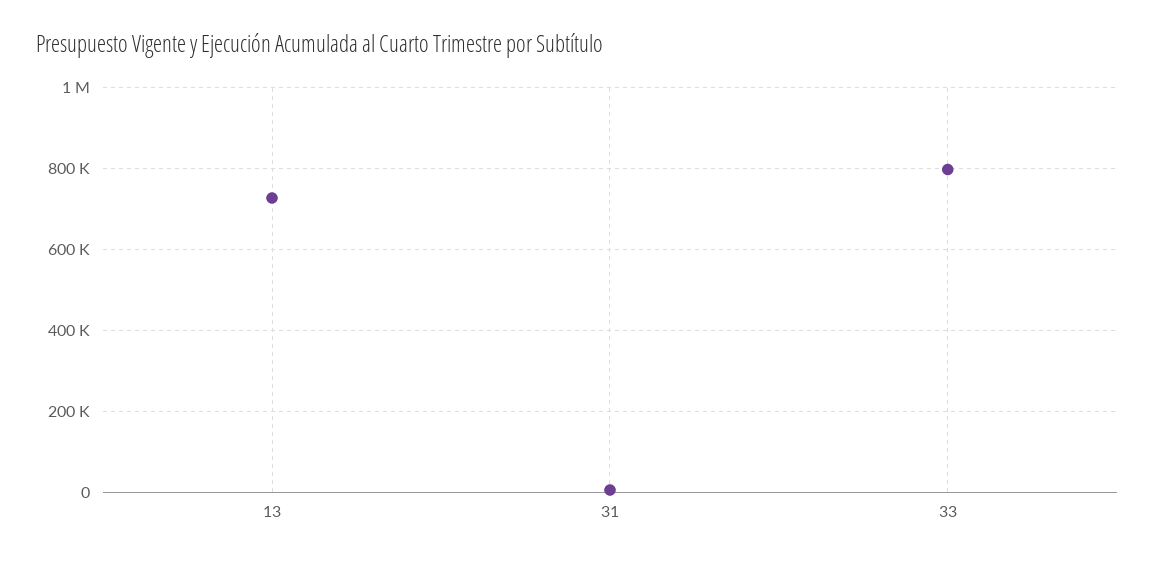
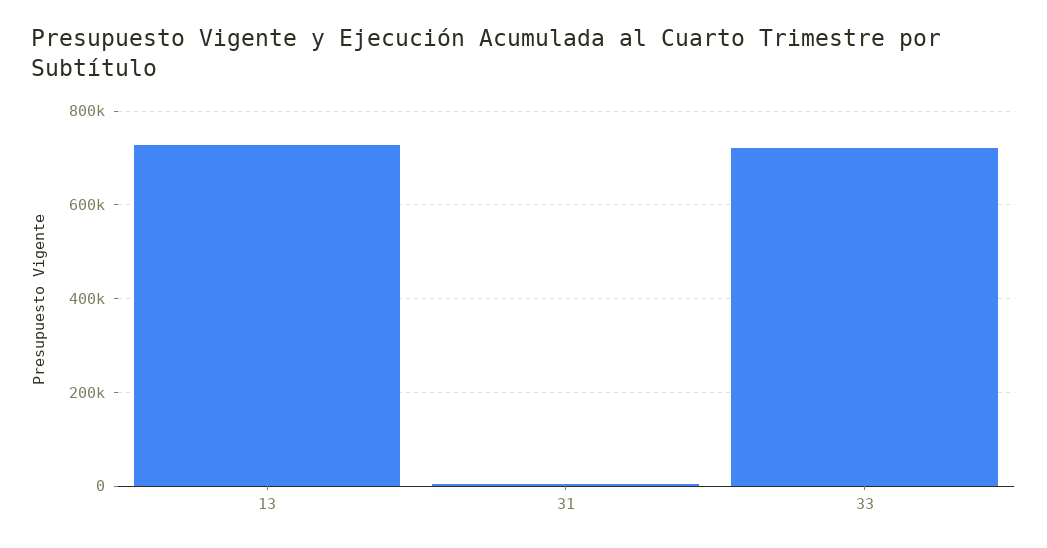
  {
    "13": 720000,
    "31": 0,
-   "33": 800000
+   "33": 720000
  }

